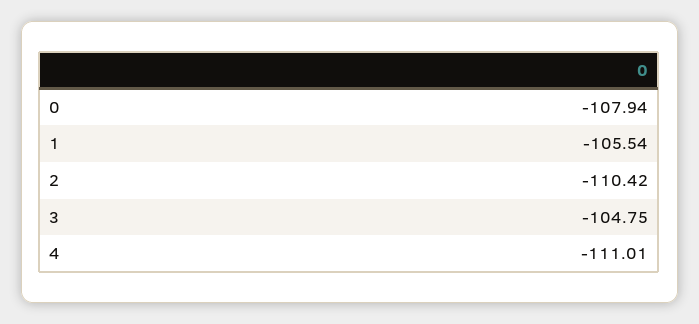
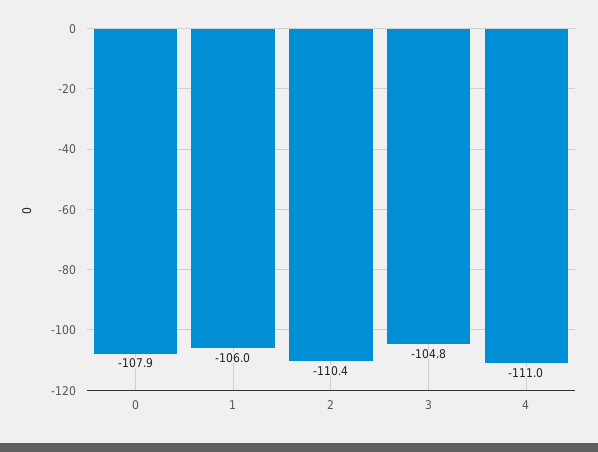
  {
    "0": -107.94,
-   "1": -105.54,
+   "1": -106,
    "2": -110.42,
    "3": -104.75,
    "4": -111.01
  }

